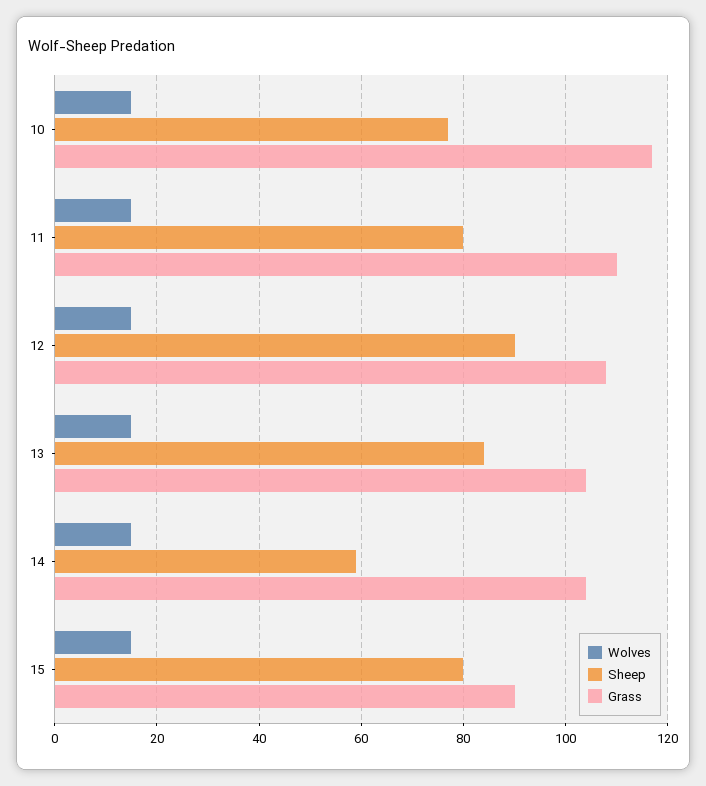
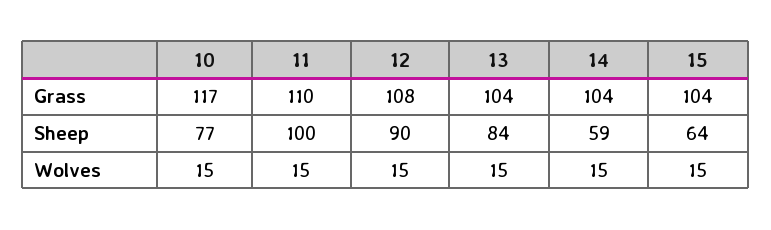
  {
    "Wolves": {
      "10": 15,
      "11": 15,
      "12": 15,
      "13": 15,
      "14": 15,
      "15": 15
    },
    "Sheep": {
      "10": 77,
-     "11": 80,
+     "11": 100,
      "12": 90,
      "13": 84,
      "14": 59,
-     "15": 80
+     "15": 64
    },
    "Grass": {
      "10": 117,
      "11": 110,
      "12": 108,
      "13": 104,
      "14": 104,
-     "15": 90
+     "15": 104
    }
  }

